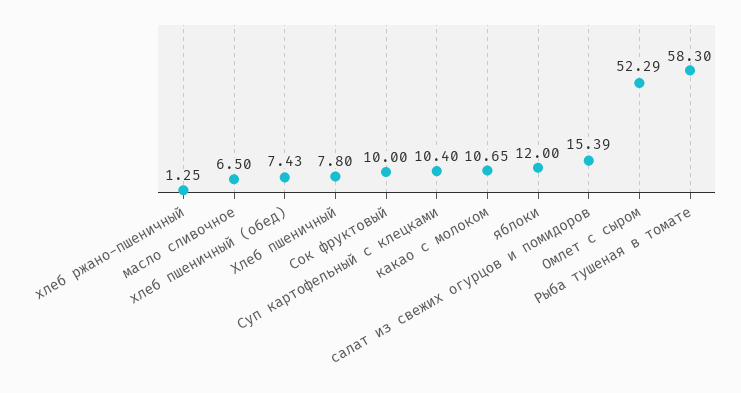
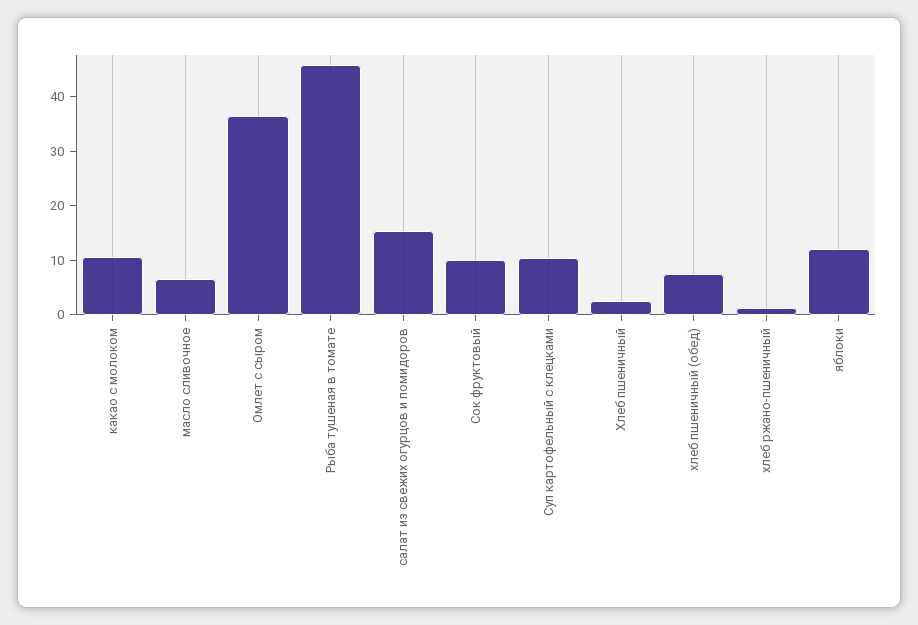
  {
    "хлеб ржано-пшеничный": 1.25,
    "масло сливочное": 6.5,
    "хлеб пшеничный (обед)": 7.43,
-   "Хлеб пшеничный": 7.8,
+   "Хлеб пшеничный": 2,
    "Сок фруктовый": 10,
    "Суп картофельный с клецками": 10.4,
    "какао с молоком": 10.65,
    "яблоки": 12,
    "салат из свежих огурцов и помидоров": 15.39,
-   "Омлет с сыром": 52.29,
+   "Омлет с сыром": 36,
-   "Рыба тушеная в томате": 58.3
+   "Рыба тушеная в томате": 46
  }

